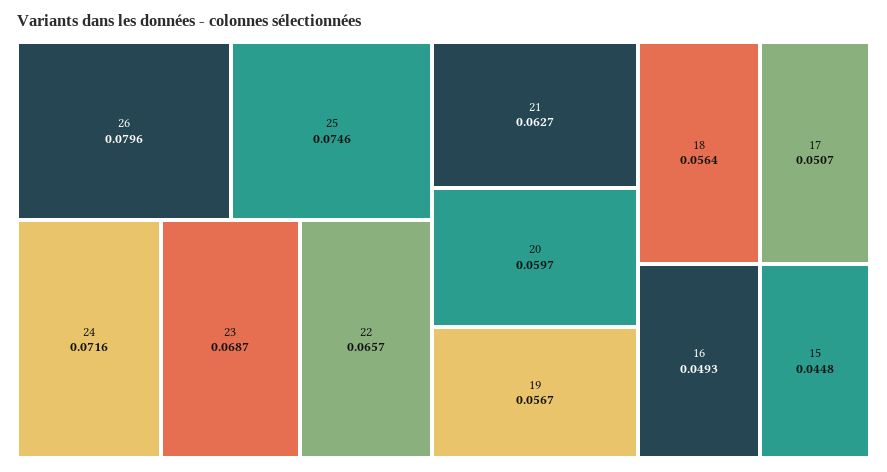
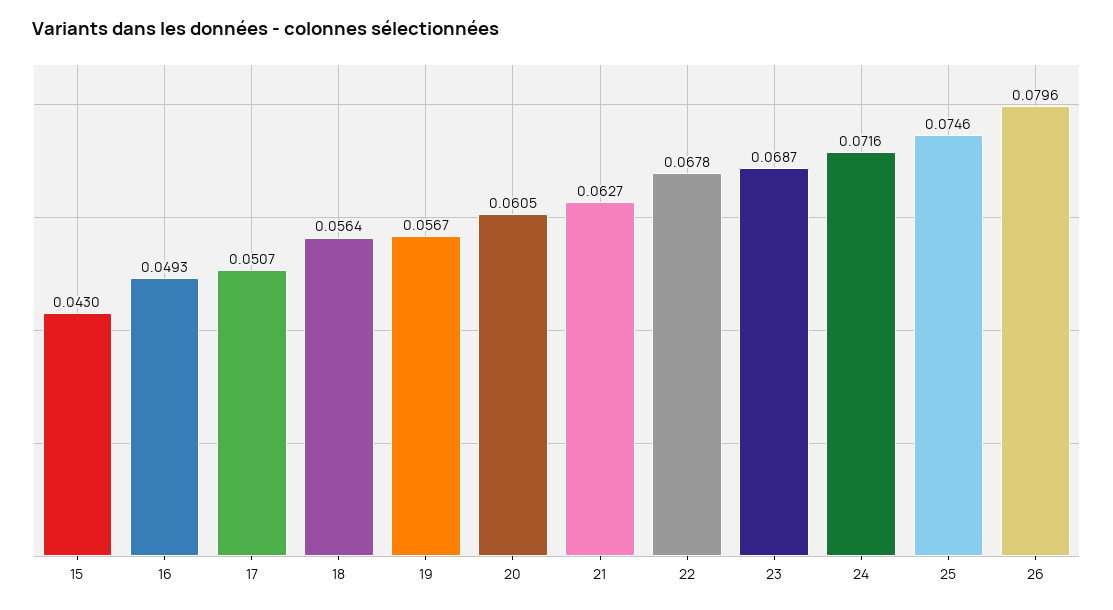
  {
    "26": 0.0796,
    "25": 0.0746,
    "24": 0.0716,
    "23": 0.0687,
-   "22": 0.0657,
+   "22": 0.0678,
    "21": 0.0627,
-   "20": 0.0597,
+   "20": 0.0605,
    "19": 0.0567,
    "18": 0.0564,
    "17": 0.0507,
    "16": 0.0493,
-   "15": 0.0448
+   "15": 0.043
  }

